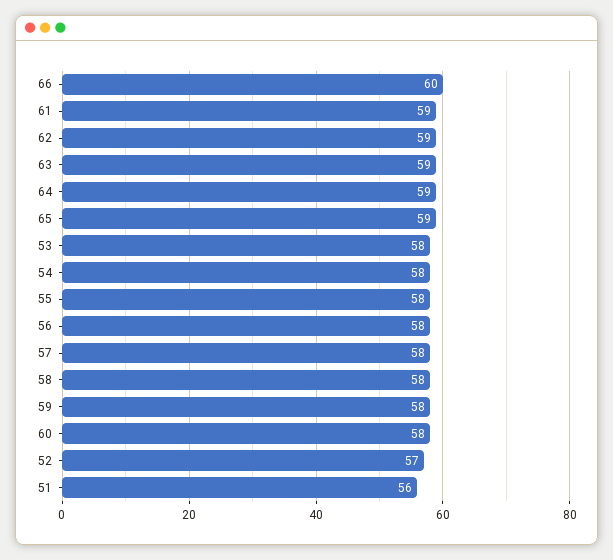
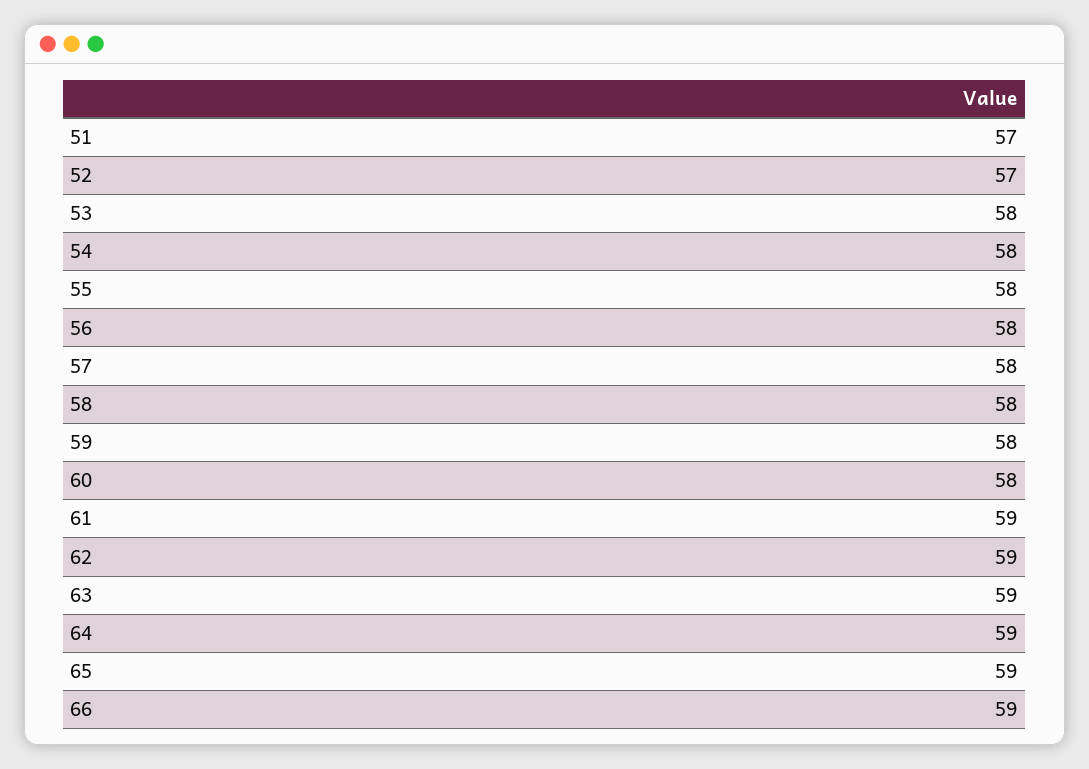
  {
-   "66": 60,
+   "66": 59,
    "61": 59,
    "62": 59,
    "63": 59,
    "64": 59,
    "65": 59,
    "53": 58,
    "54": 58,
    "55": 58,
    "56": 58,
    "57": 58,
    "58": 58,
    "59": 58,
    "60": 58,
    "52": 57,
-   "51": 56
+   "51": 57
  }

